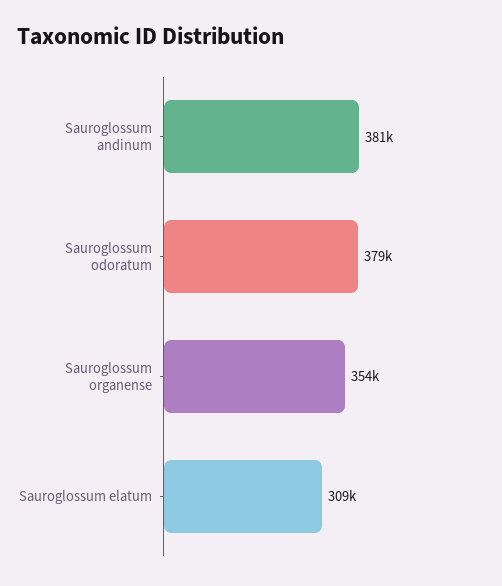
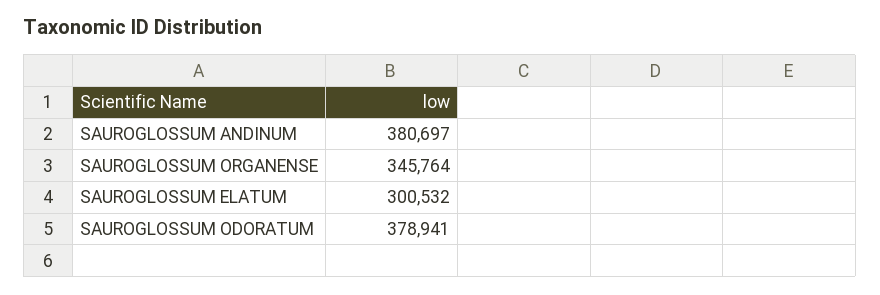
  {
    "Sauroglossum andinum": 380697,
    "Sauroglossum odoratum": 378941,
-   "Sauroglossum organense": 354000,
+   "Sauroglossum organense": 345764,
-   "Sauroglossum elatum": 309000
+   "Sauroglossum elatum": 300532
  }

